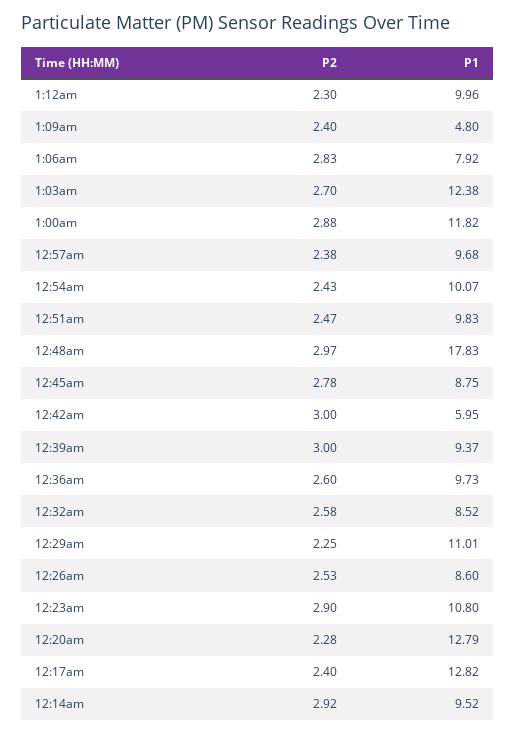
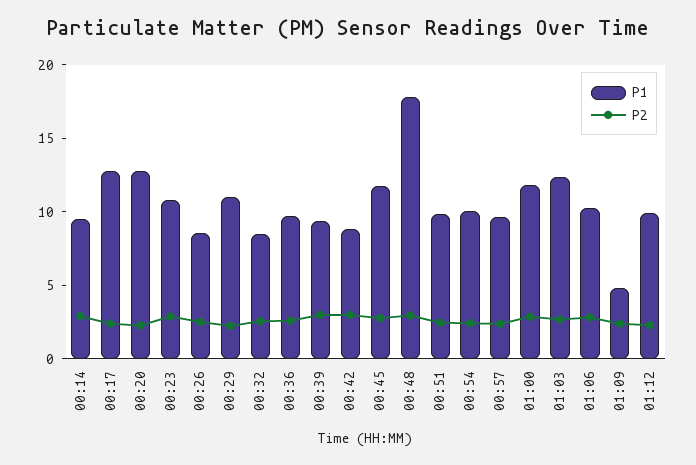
  {
    "P2": {
      "1:12am": 2.3,
      "1:09am": 2.4,
      "1:06am": 2.83,
      "1:03am": 2.7,
      "1:00am": 2.88,
      "12:57am": 2.38,
      "12:54am": 2.43,
      "12:51am": 2.47,
      "12:48am": 2.97,
      "12:45am": 2.78,
      "12:42am": 3,
      "12:39am": 3,
      "12:36am": 2.6,
      "12:32am": 2.58,
      "12:29am": 2.25,
      "12:26am": 2.53,
      "12:23am": 2.9,
      "12:20am": 2.28,
      "12:17am": 2.4,
      "12:14am": 2.92
    },
    "P1": {
      "1:12am": 9.96,
      "1:09am": 4.8,
-     "1:06am": 7.92,
+     "1:06am": 10,
      "1:03am": 12.38,
      "1:00am": 11.82,
      "12:57am": 9.68,
      "12:54am": 10.07,
      "12:51am": 9.83,
      "12:48am": 17.83,
-     "12:45am": 8.75,
+     "12:45am": 12,
-     "12:42am": 5.95,
+     "12:42am": 9,
      "12:39am": 9.37,
      "12:36am": 9.73,
      "12:32am": 8.52,
      "12:29am": 11.01,
      "12:26am": 8.6,
      "12:23am": 10.8,
      "12:20am": 12.79,
      "12:17am": 12.82,
      "12:14am": 9.52
    }
  }

